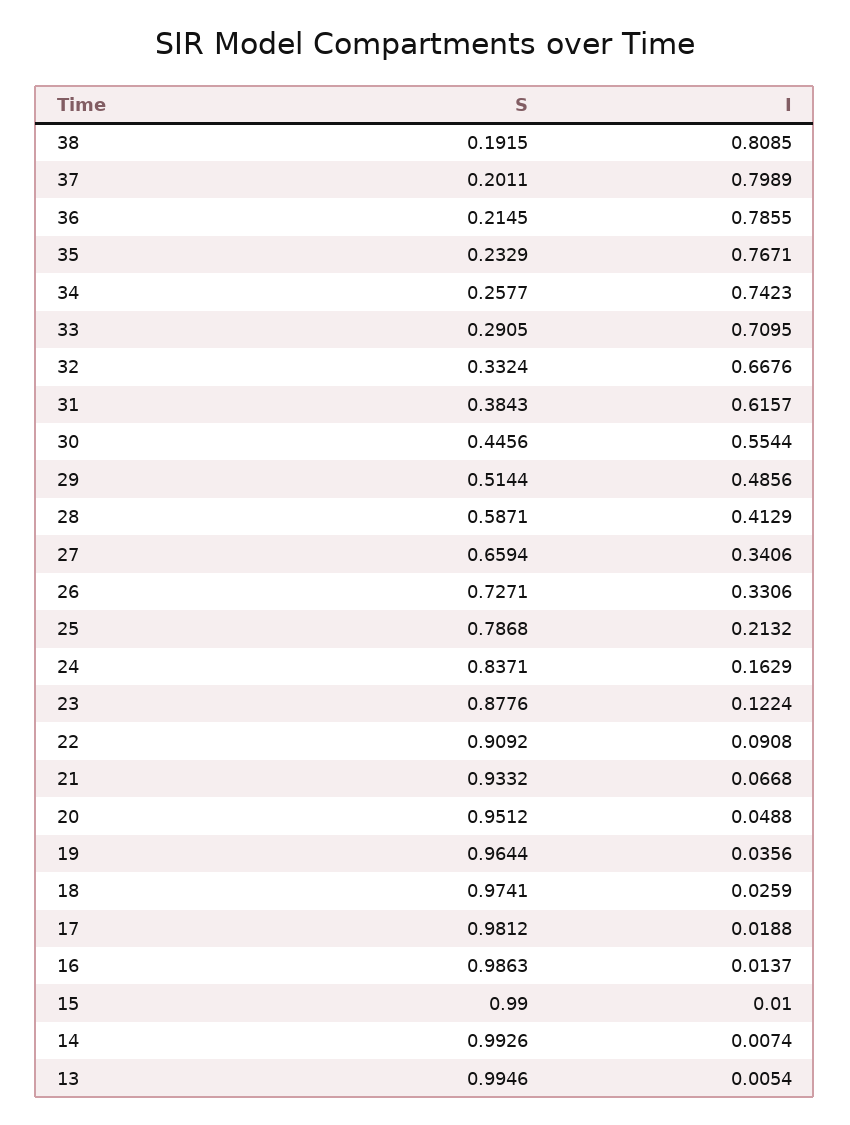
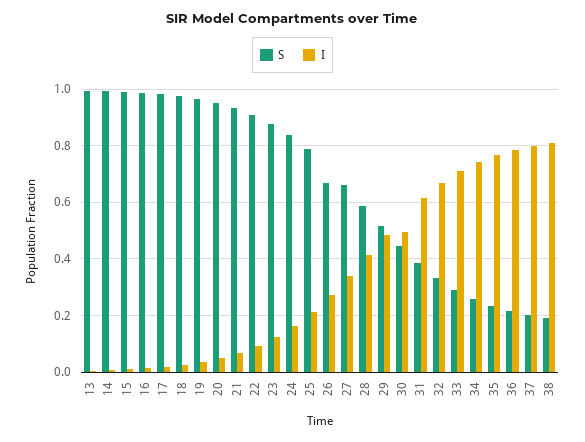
  {
    "S": {
      "38": 0.1915,
      "37": 0.2011,
      "36": 0.2145,
      "35": 0.2329,
      "34": 0.2577,
      "33": 0.2905,
      "32": 0.3324,
      "31": 0.3843,
      "30": 0.4456,
      "29": 0.5144,
      "28": 0.5871,
      "27": 0.6594,
-     "26": 0.7271,
+     "26": 0.675,
      "25": 0.7868,
      "24": 0.8371,
      "23": 0.8776,
      "22": 0.9092,
      "21": 0.9332,
      "20": 0.9512,
      "19": 0.9644,
      "18": 0.9741,
      "17": 0.9812,
      "16": 0.9863,
      "15": 0.99,
      "14": 0.9926,
      "13": 0.9946
    },
    "I": {
      "38": 0.8085,
      "37": 0.7989,
      "36": 0.7855,
      "35": 0.7671,
      "34": 0.7423,
      "33": 0.7095,
      "32": 0.6676,
      "31": 0.6157,
-     "30": 0.5544,
+     "30": 0.5,
      "29": 0.4856,
      "28": 0.4129,
      "27": 0.3406,
-     "26": 0.3306,
+     "26": 0.275,
      "25": 0.2132,
      "24": 0.1629,
      "23": 0.1224,
      "22": 0.0908,
      "21": 0.0668,
      "20": 0.0488,
      "19": 0.0356,
      "18": 0.0259,
      "17": 0.0188,
      "16": 0.0137,
      "15": 0.01,
      "14": 0.0074,
      "13": 0.0054
    }
  }

